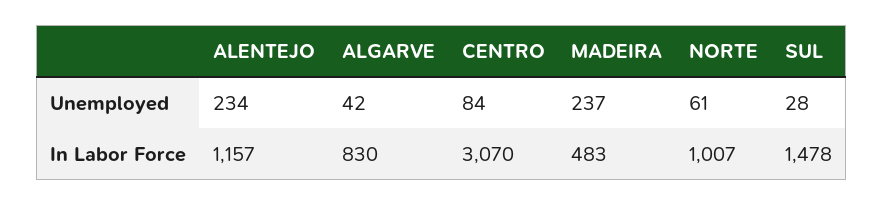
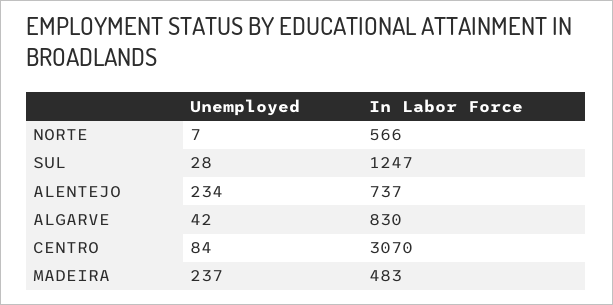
  {
    "ALENTEJO": {
      "Unemployed": 234,
-     "In Labor Force": 1157
+     "In Labor Force": 737
    },
    "ALGARVE": {
      "Unemployed": 42,
      "In Labor Force": 830
    },
    "CENTRO": {
      "Unemployed": 84,
      "In Labor Force": 3070
    },
    "MADEIRA": {
      "Unemployed": 237,
      "In Labor Force": 483
    },
    "NORTE": {
-     "Unemployed": 61,
+     "Unemployed": 7,
-     "In Labor Force": 1007
+     "In Labor Force": 566
    },
    "SUL": {
      "Unemployed": 28,
-     "In Labor Force": 1478
+     "In Labor Force": 1247
    }
  }

